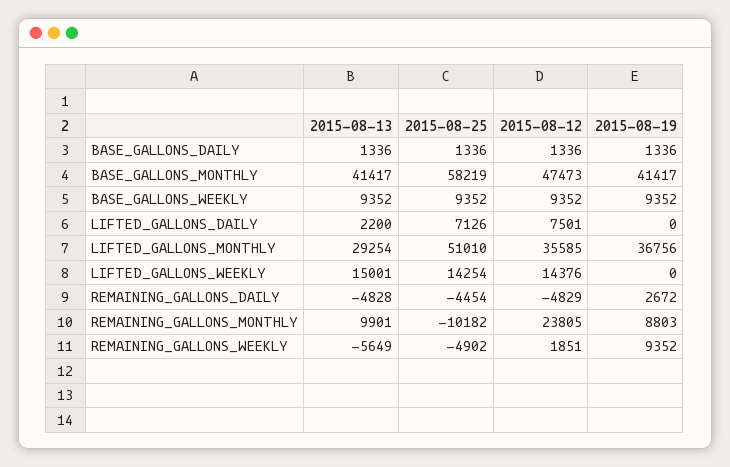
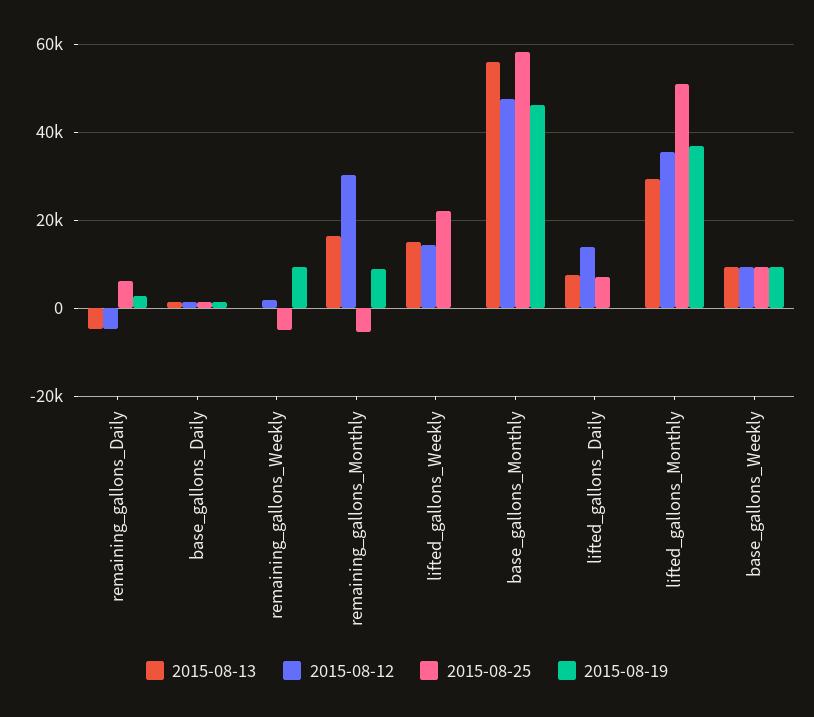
  {
    "2015-08-13": {
      "BASE_GALLONS_DAILY": 1336,
-     "BASE_GALLONS_MONTHLY": 41417,
+     "BASE_GALLONS_MONTHLY": 56000,
      "BASE_GALLONS_WEEKLY": 9352,
-     "LIFTED_GALLONS_DAILY": 2200,
+     "LIFTED_GALLONS_DAILY": 8000,
      "LIFTED_GALLONS_MONTHLY": 29254,
      "LIFTED_GALLONS_WEEKLY": 15001,
      "REMAINING_GALLONS_DAILY": -4828,
-     "REMAINING_GALLONS_MONTHLY": 9901,
+     "REMAINING_GALLONS_MONTHLY": 16000,
-     "REMAINING_GALLONS_WEEKLY": -5649
+     "REMAINING_GALLONS_WEEKLY": 0
    },
    "2015-08-25": {
      "BASE_GALLONS_DAILY": 1336,
      "BASE_GALLONS_MONTHLY": 58219,
      "BASE_GALLONS_WEEKLY": 9352,
      "LIFTED_GALLONS_DAILY": 7126,
      "LIFTED_GALLONS_MONTHLY": 51010,
-     "LIFTED_GALLONS_WEEKLY": 14254,
+     "LIFTED_GALLONS_WEEKLY": 22000,
-     "REMAINING_GALLONS_DAILY": -4454,
+     "REMAINING_GALLONS_DAILY": 6000,
-     "REMAINING_GALLONS_MONTHLY": -10182,
+     "REMAINING_GALLONS_MONTHLY": -6000,
      "REMAINING_GALLONS_WEEKLY": -4902
    },
    "2015-08-12": {
      "BASE_GALLONS_DAILY": 1336,
      "BASE_GALLONS_MONTHLY": 47473,
      "BASE_GALLONS_WEEKLY": 9352,
-     "LIFTED_GALLONS_DAILY": 7501,
+     "LIFTED_GALLONS_DAILY": 14000,
      "LIFTED_GALLONS_MONTHLY": 35585,
      "LIFTED_GALLONS_WEEKLY": 14376,
      "REMAINING_GALLONS_DAILY": -4829,
-     "REMAINING_GALLONS_MONTHLY": 23805,
+     "REMAINING_GALLONS_MONTHLY": 30000,
      "REMAINING_GALLONS_WEEKLY": 1851
    },
    "2015-08-19": {
      "BASE_GALLONS_DAILY": 1336,
-     "BASE_GALLONS_MONTHLY": 41417,
+     "BASE_GALLONS_MONTHLY": 46000,
      "BASE_GALLONS_WEEKLY": 9352,
      "LIFTED_GALLONS_DAILY": 0,
      "LIFTED_GALLONS_MONTHLY": 36756,
      "LIFTED_GALLONS_WEEKLY": 0,
      "REMAINING_GALLONS_DAILY": 2672,
      "REMAINING_GALLONS_MONTHLY": 8803,
      "REMAINING_GALLONS_WEEKLY": 9352
    }
  }

